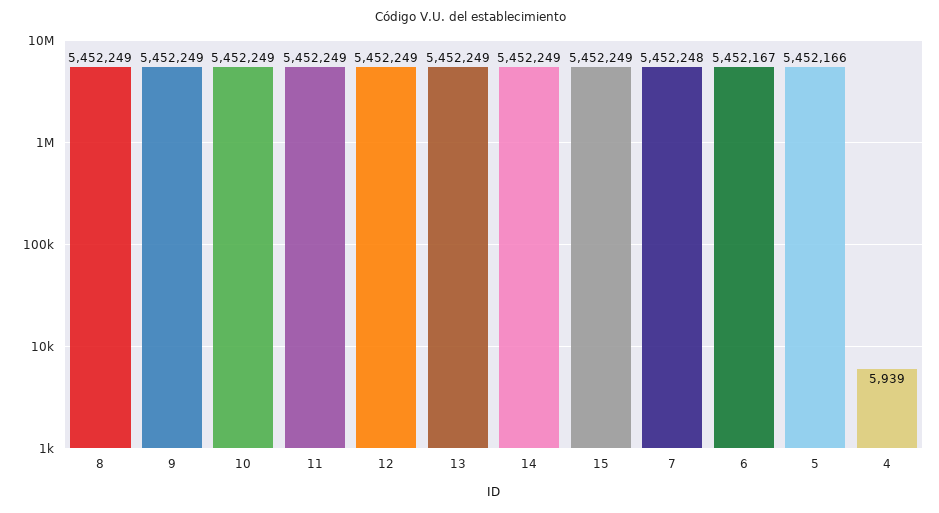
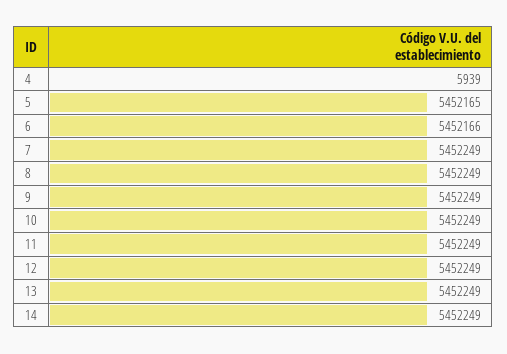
  {
    "8": 5452249,
    "9": 5452249,
    "10": 5452249,
    "11": 5452249,
    "12": 5452249,
    "13": 5452249,
    "14": 5452249,
-   "15": 5452249,
-   "7": 5452248,
+   "7": 5452249,
-   "6": 5452167,
+   "6": 5452166,
-   "5": 5452166,
+   "5": 5452165,
    "4": 5939
  }

